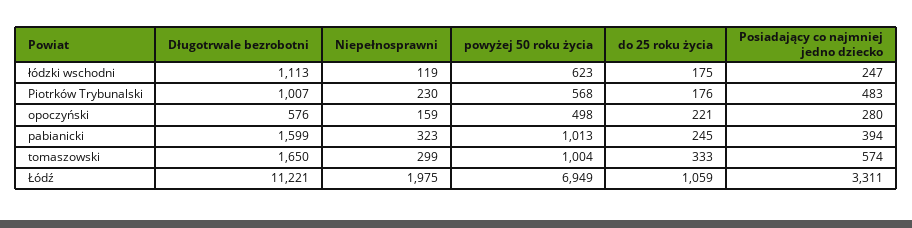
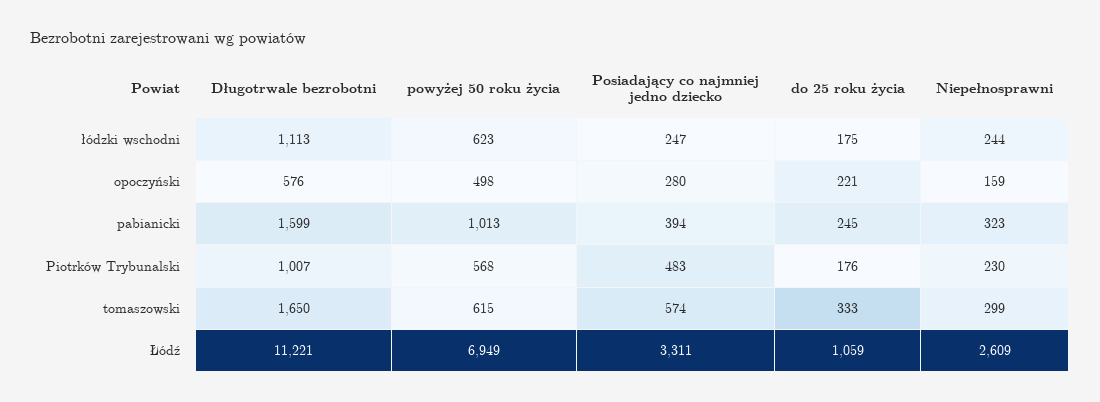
  {
    "Długotrwale bezrobotni": {
      "łódzki wschodni": 1113,
      "Piotrków Trybunalski": 1007,
      "opoczyński": 576,
      "pabianicki": 1599,
      "tomaszowski": 1650,
      "Łódź": 11221
    },
    "Niepełnosprawni": {
-     "łódzki wschodni": 119,
+     "łódzki wschodni": 244,
      "Piotrków Trybunalski": 230,
      "opoczyński": 159,
      "pabianicki": 323,
      "tomaszowski": 299,
-     "Łódź": 1975
+     "Łódź": 2609
    },
    "powyżej 50 roku życia": {
      "łódzki wschodni": 623,
      "Piotrków Trybunalski": 568,
      "opoczyński": 498,
      "pabianicki": 1013,
-     "tomaszowski": 1004,
+     "tomaszowski": 615,
      "Łódź": 6949
    },
    "do 25 roku życia": {
      "łódzki wschodni": 175,
      "Piotrków Trybunalski": 176,
      "opoczyński": 221,
      "pabianicki": 245,
      "tomaszowski": 333,
      "Łódź": 1059
    },
    "Posiadający co najmniej jedno dziecko": {
      "łódzki wschodni": 247,
      "Piotrków Trybunalski": 483,
      "opoczyński": 280,
      "pabianicki": 394,
      "tomaszowski": 574,
      "Łódź": 3311
    }
  }

